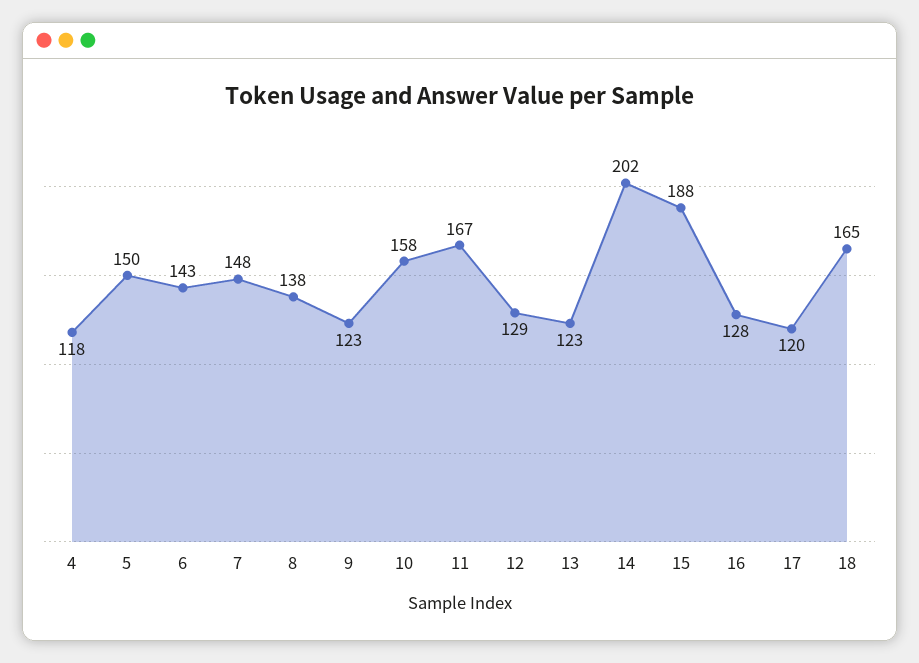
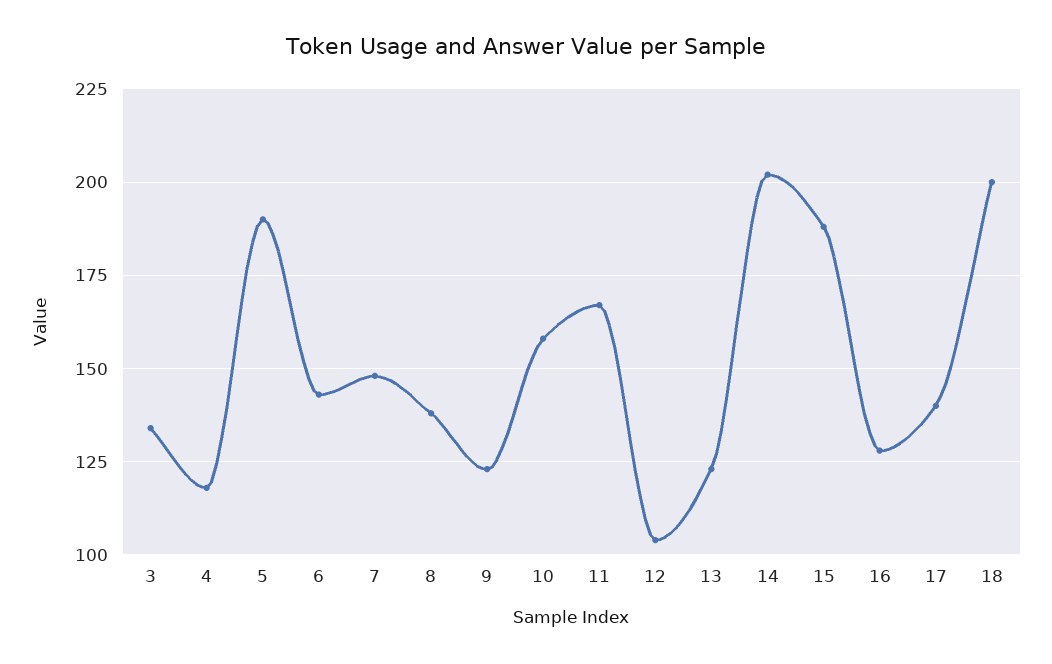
  {
    "4": 118,
-   "5": 150,
+   "5": 190,
    "6": 143,
    "7": 148,
    "8": 138,
    "9": 123,
    "10": 158,
    "11": 167,
-   "12": 129,
+   "12": 105,
    "13": 123,
    "14": 202,
    "15": 188,
    "16": 128,
-   "17": 120,
+   "17": 140,
-   "18": 165
+   "18": 200,
+   "3": 135
  }

